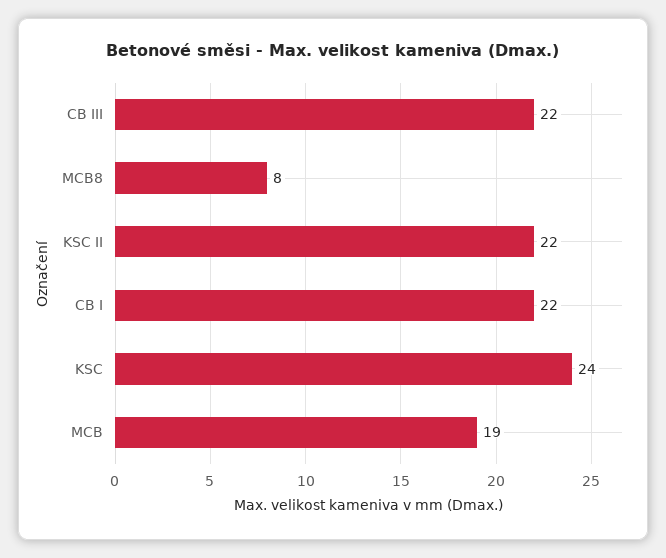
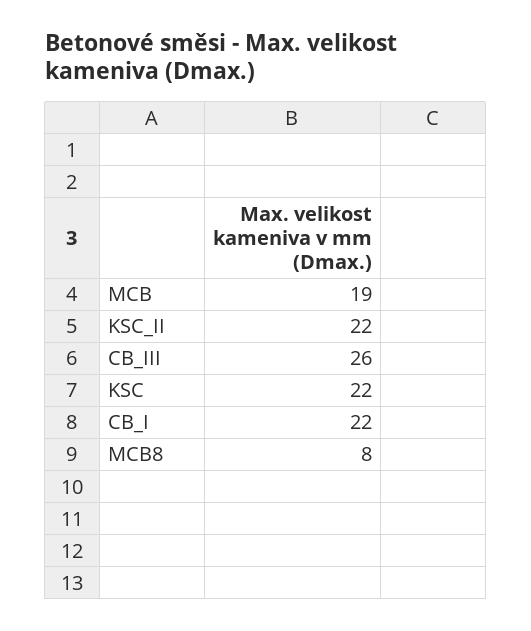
  {
-   "CB III": 22,
+   "CB III": 26,
    "MCB8": 8,
    "KSC II": 22,
    "CB I": 22,
-   "KSC": 24,
+   "KSC": 22,
    "MCB": 19
  }

